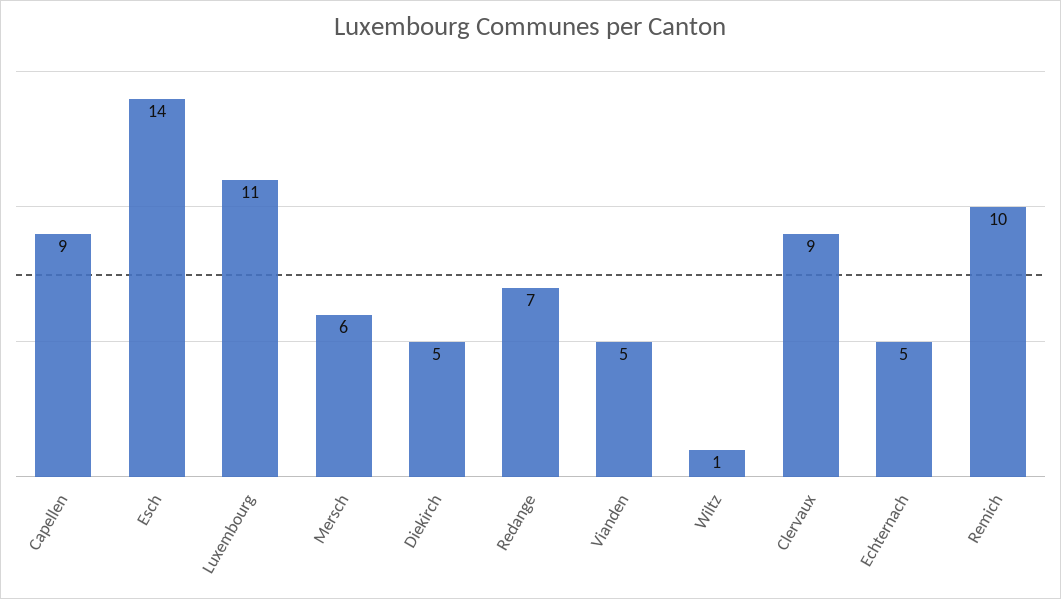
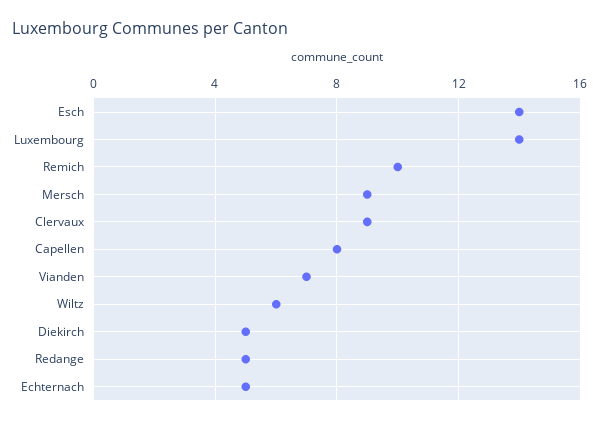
  {
-   "Capellen": 9,
+   "Capellen": 8,
    "Esch": 14,
-   "Luxembourg": 11,
+   "Luxembourg": 14,
-   "Mersch": 6,
+   "Mersch": 9,
    "Diekirch": 5,
-   "Redange": 7,
+   "Redange": 5,
-   "Vianden": 5,
+   "Vianden": 7,
-   "Wiltz": 1,
+   "Wiltz": 6,
    "Clervaux": 9,
    "Echternach": 5,
    "Remich": 10
  }

